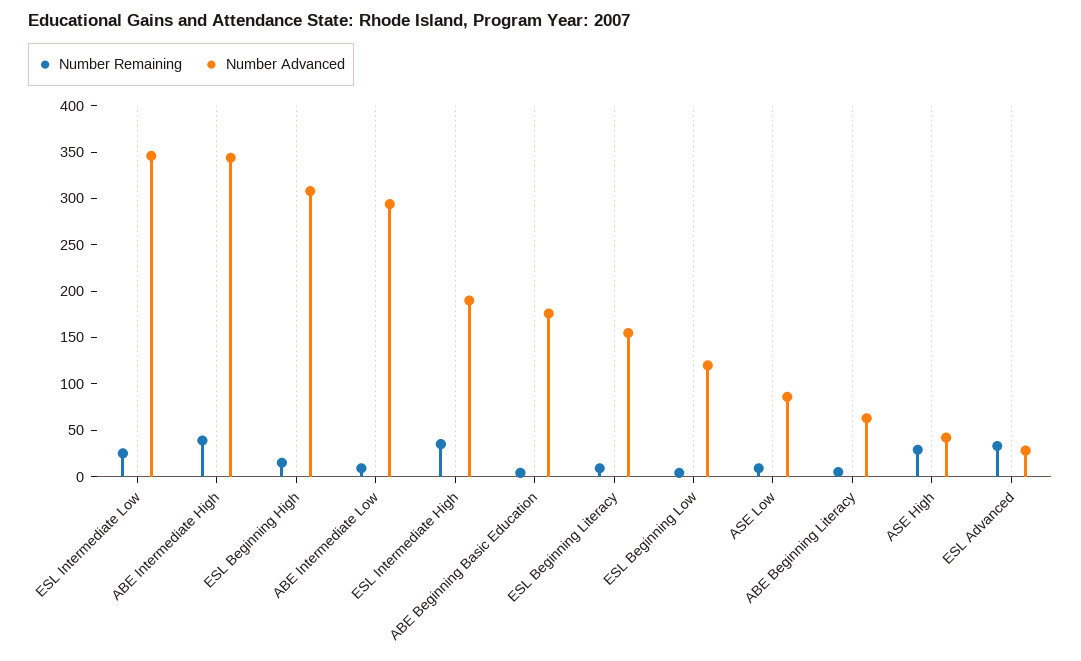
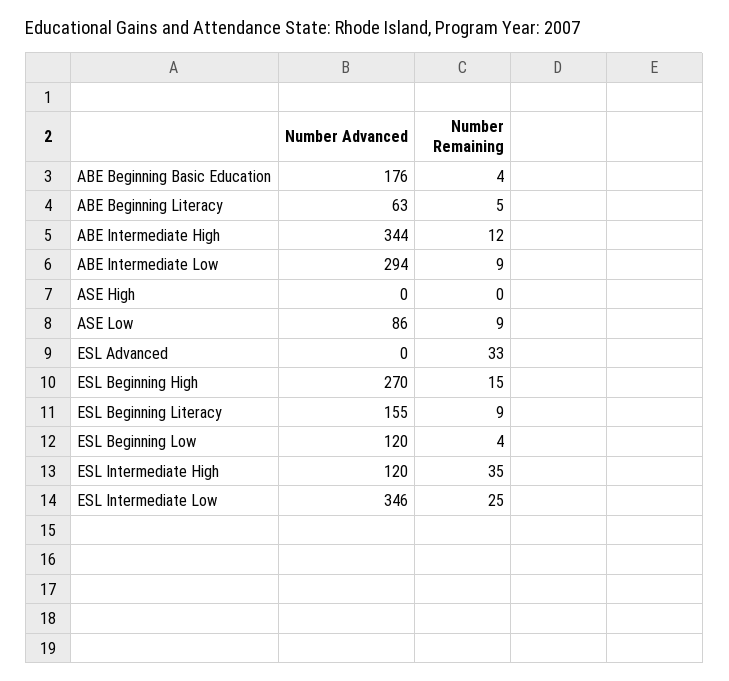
  {
    "Number Remaining": {
      "ESL Intermediate Low": 25,
-     "ABE Intermediate High": 40,
+     "ABE Intermediate High": 12,
      "ESL Beginning High": 15,
      "ABE Intermediate Low": 9,
      "ESL Intermediate High": 35,
      "ABE Beginning Basic Education": 4,
      "ESL Beginning Literacy": 9,
      "ESL Beginning Low": 4,
      "ASE Low": 9,
      "ABE Beginning Literacy": 5,
-     "ASE High": 30,
+     "ASE High": 0,
      "ESL Advanced": 33
    },
    "Number Advanced": {
      "ESL Intermediate Low": 346,
      "ABE Intermediate High": 344,
-     "ESL Beginning High": 310,
+     "ESL Beginning High": 270,
      "ABE Intermediate Low": 294,
-     "ESL Intermediate High": 190,
+     "ESL Intermediate High": 120,
      "ABE Beginning Basic Education": 176,
      "ESL Beginning Literacy": 155,
      "ESL Beginning Low": 120,
      "ASE Low": 86,
      "ABE Beginning Literacy": 63,
-     "ASE High": 40,
+     "ASE High": 0,
-     "ESL Advanced": 30
+     "ESL Advanced": 0
    }
  }

